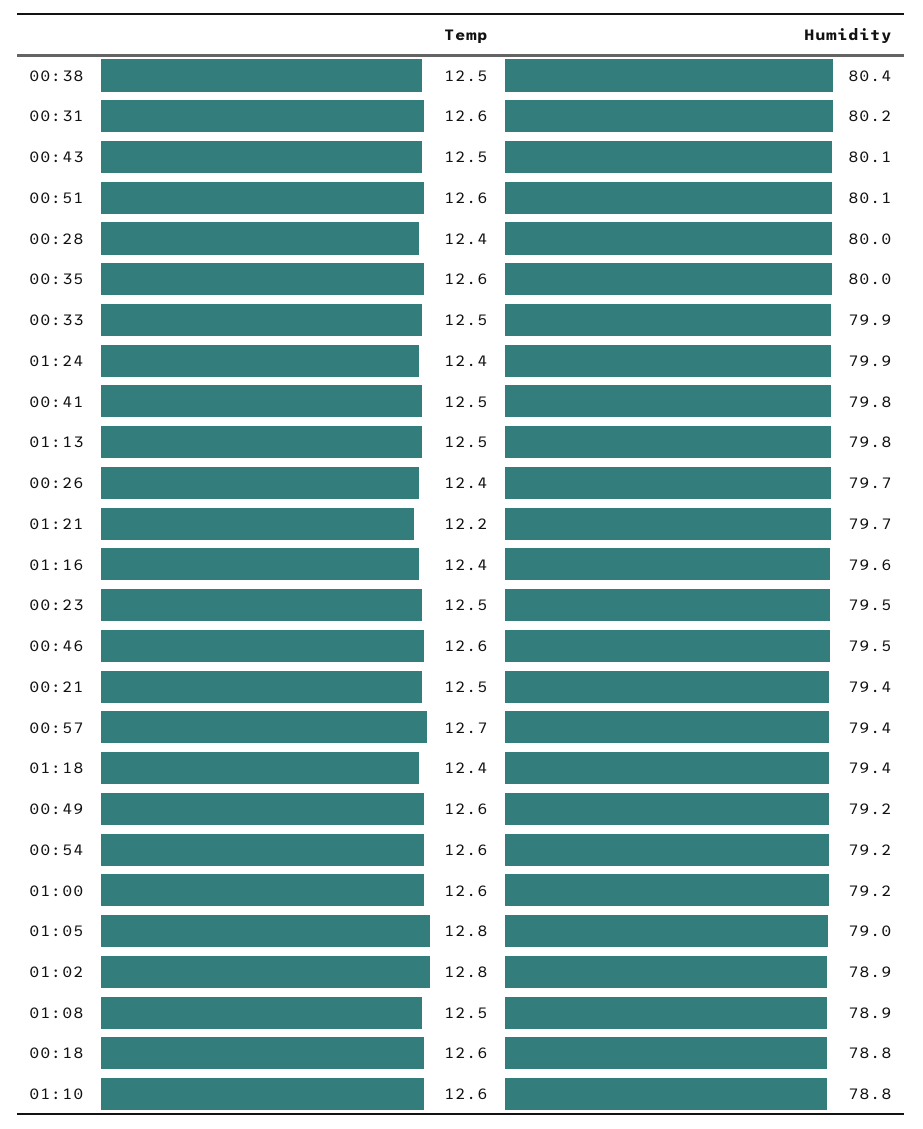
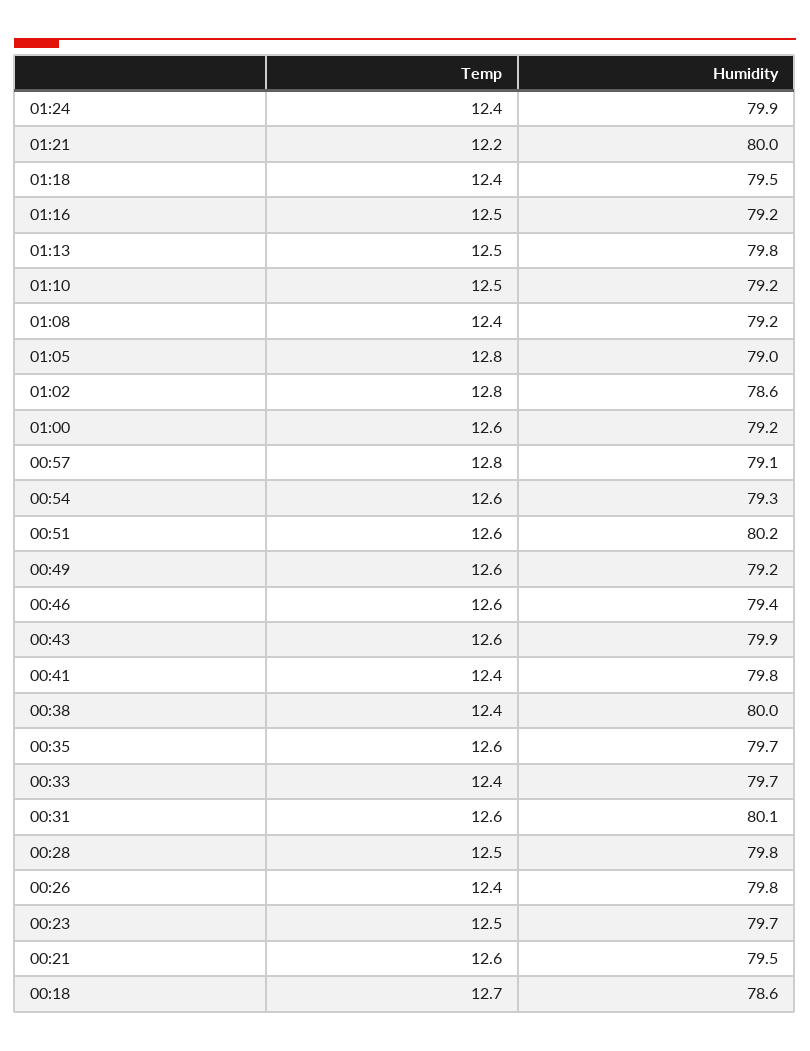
  {
    "Temp": {
-     "00:38": 12.5,
+     "00:38": 12.4,
      "00:31": 12.6,
-     "00:43": 12.5,
+     "00:43": 12.6,
      "00:51": 12.6,
-     "00:28": 12.4,
+     "00:28": 12.5,
      "00:35": 12.6,
-     "00:33": 12.5,
+     "00:33": 12.4,
      "01:24": 12.4,
-     "00:41": 12.5,
+     "00:41": 12.4,
      "01:13": 12.5,
      "00:26": 12.4,
      "01:21": 12.2,
-     "01:16": 12.4,
+     "01:16": 12.5,
      "00:23": 12.5,
      "00:46": 12.6,
-     "00:21": 12.5,
+     "00:21": 12.6,
-     "00:57": 12.7,
+     "00:57": 12.8,
      "01:18": 12.4,
      "00:49": 12.6,
      "00:54": 12.6,
      "01:00": 12.6,
      "01:05": 12.8,
      "01:02": 12.8,
-     "01:08": 12.5,
+     "01:08": 12.4,
-     "00:18": 12.6,
+     "00:18": 12.7,
-     "01:10": 12.6
+     "01:10": 12.5
    },
    "Humidity": {
-     "00:38": 80.4,
+     "00:38": 80,
-     "00:31": 80.2,
+     "00:31": 80.1,
-     "00:43": 80.1,
+     "00:43": 79.9,
-     "00:51": 80.1,
+     "00:51": 80.2,
-     "00:28": 80,
+     "00:28": 79.8,
-     "00:35": 80,
+     "00:35": 79.7,
-     "00:33": 79.9,
+     "00:33": 79.7,
      "01:24": 79.9,
      "00:41": 79.8,
      "01:13": 79.8,
-     "00:26": 79.7,
+     "00:26": 79.8,
-     "01:21": 79.7,
+     "01:21": 80,
-     "01:16": 79.6,
+     "01:16": 79.2,
-     "00:23": 79.5,
+     "00:23": 79.7,
-     "00:46": 79.5,
+     "00:46": 79.4,
-     "00:21": 79.4,
+     "00:21": 79.5,
-     "00:57": 79.4,
+     "00:57": 79.1,
-     "01:18": 79.4,
+     "01:18": 79.5,
      "00:49": 79.2,
-     "00:54": 79.2,
+     "00:54": 79.3,
      "01:00": 79.2,
      "01:05": 79,
-     "01:02": 78.9,
+     "01:02": 78.6,
-     "01:08": 78.9,
+     "01:08": 79.2,
-     "00:18": 78.8,
+     "00:18": 78.6,
-     "01:10": 78.8
+     "01:10": 79.2
    }
  }

